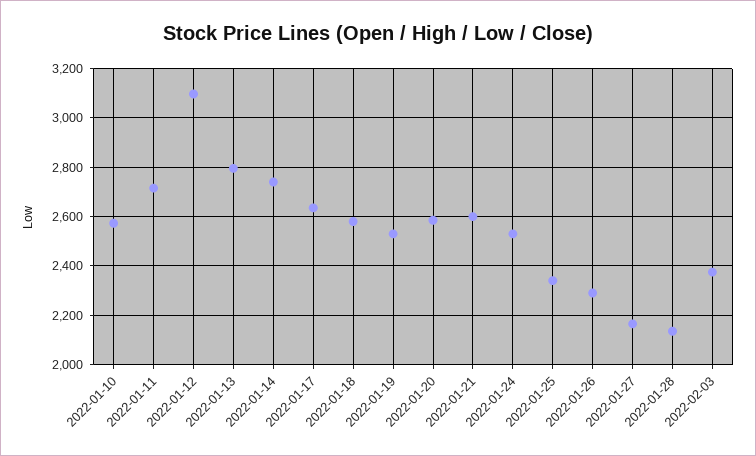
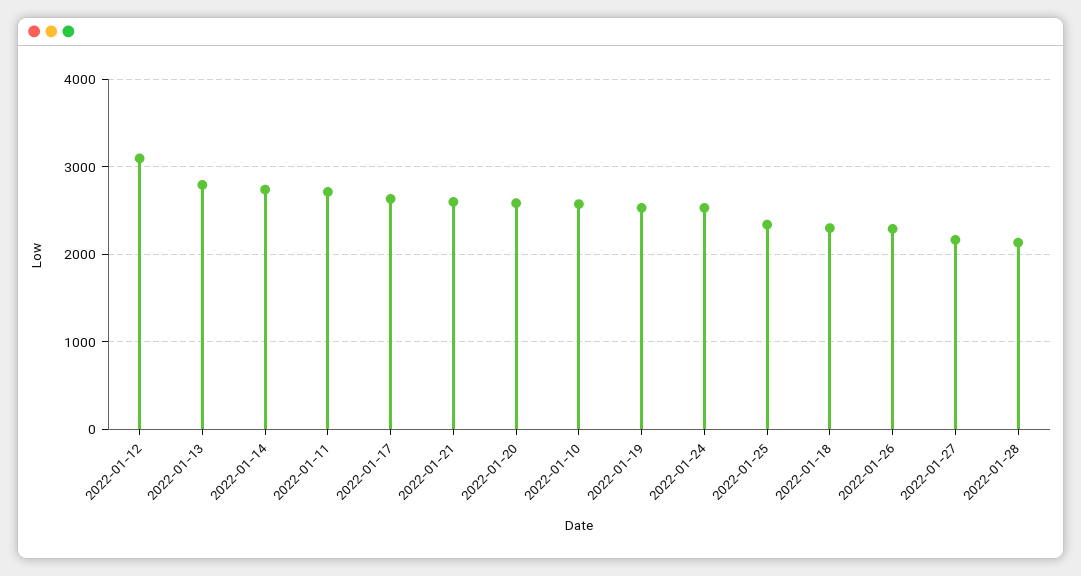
  {
    "2022-01-10": 2575,
    "2022-01-11": 2725,
    "2022-01-12": 3100,
    "2022-01-13": 2800,
    "2022-01-14": 2750,
    "2022-01-17": 2625,
-   "2022-01-18": 2575,
+   "2022-01-18": 2300,
    "2022-01-19": 2525,
    "2022-01-20": 2575,
    "2022-01-21": 2600,
    "2022-01-24": 2525,
    "2022-01-25": 2350,
    "2022-01-26": 2300,
    "2022-01-27": 2175,
-   "2022-01-28": 2125,
+   "2022-01-28": 2125
-   "2022-02-03": 2375
  }

